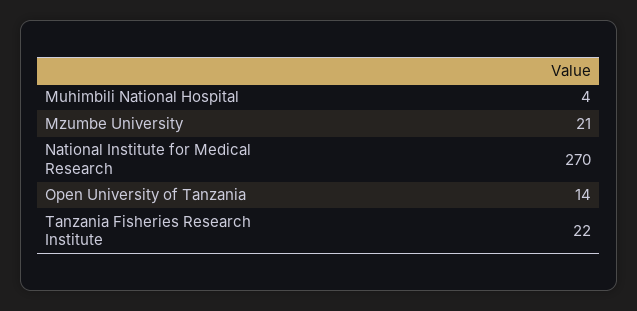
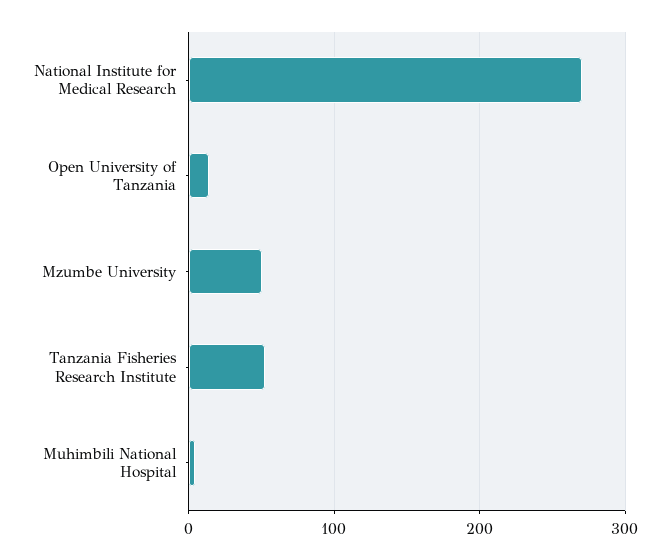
  {
    "Muhimbili National Hospital": 4,
-   "Mzumbe University": 21,
+   "Mzumbe University": 50,
    "National Institute for Medical Research": 270,
    "Open University of Tanzania": 14,
-   "Tanzania Fisheries Research Institute": 22
+   "Tanzania Fisheries Research Institute": 50
  }

